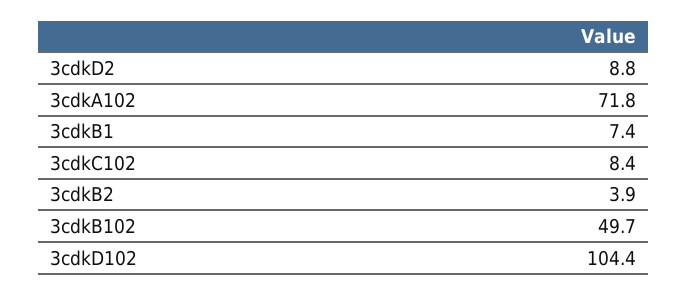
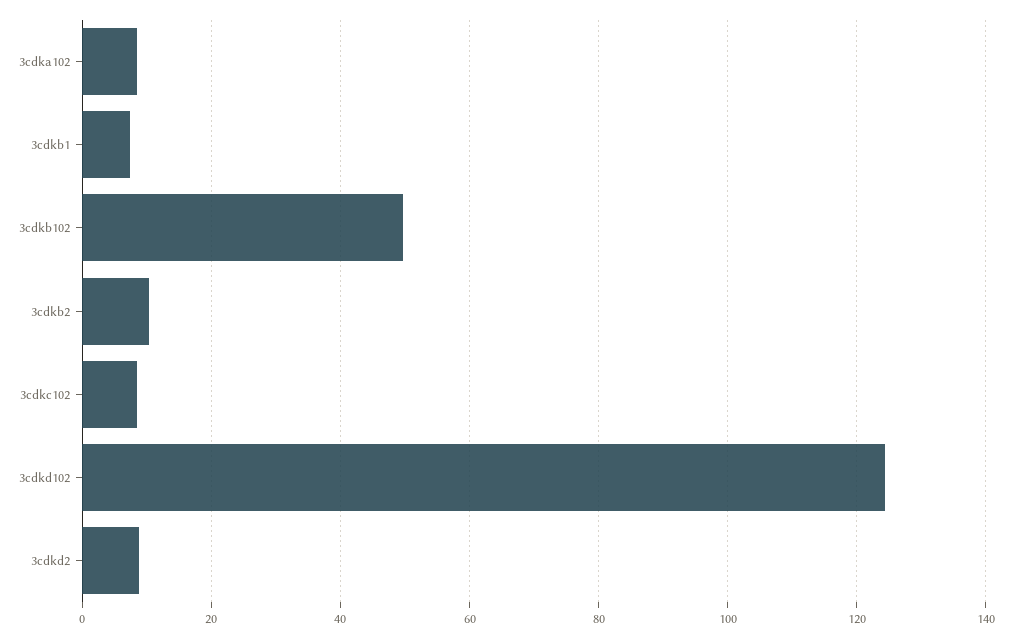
  {
    "3cdkD2": 8.8,
-   "3cdkA102": 71.8,
+   "3cdkA102": 8,
    "3cdkB1": 7.4,
    "3cdkC102": 8.4,
-   "3cdkB2": 3.9,
+   "3cdkB2": 10,
    "3cdkB102": 49.7,
-   "3cdkD102": 104.4
+   "3cdkD102": 124
  }

